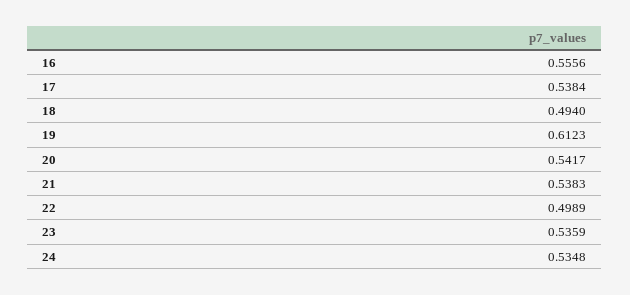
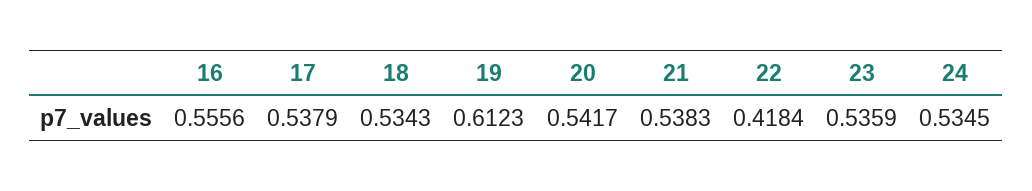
  {
    "16": 0.5556,
-   "17": 0.5384,
+   "17": 0.5379,
-   "18": 0.494,
+   "18": 0.5343,
    "19": 0.6123,
    "20": 0.5417,
    "21": 0.5383,
-   "22": 0.4989,
+   "22": 0.4184,
    "23": 0.5359,
-   "24": 0.5348
+   "24": 0.5345
  }

